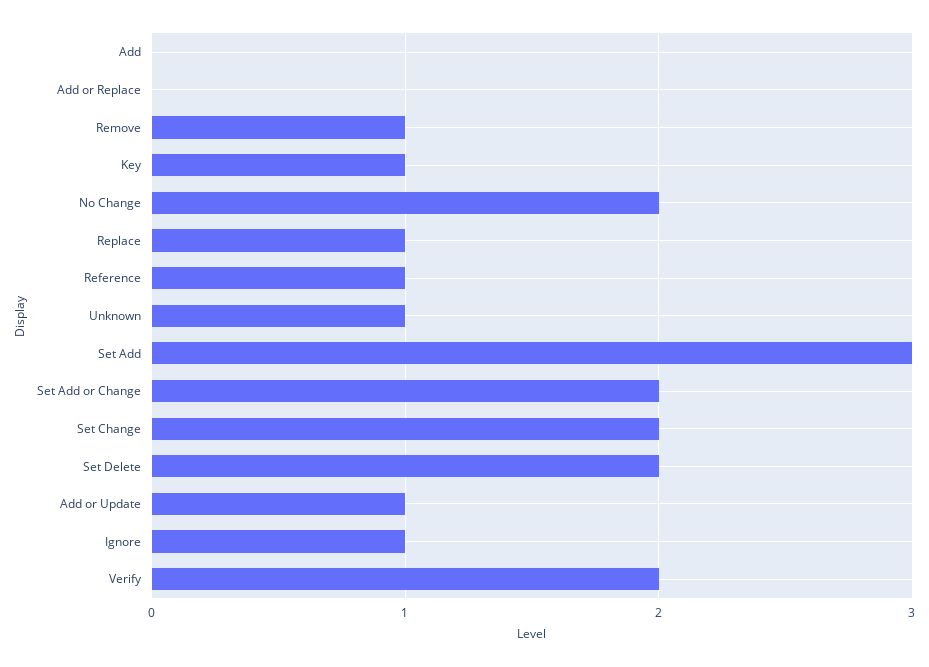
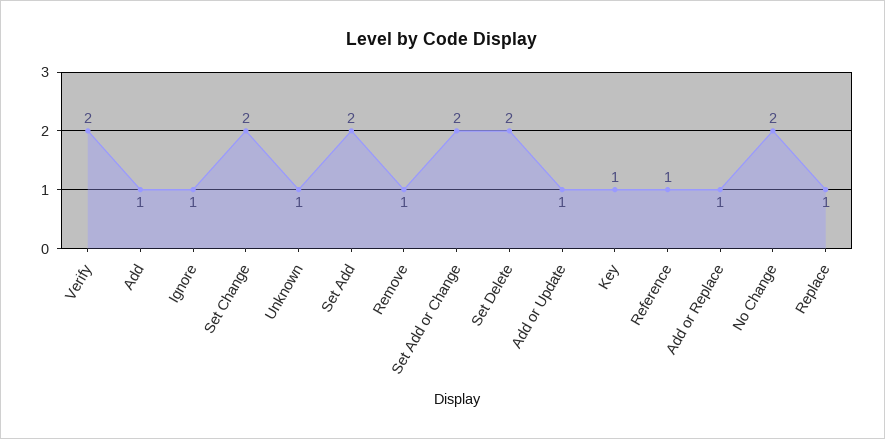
  {
-   "Add": 0,
+   "Add": 1,
-   "Add or Replace": 0,
+   "Add or Replace": 1,
    "Remove": 1,
    "Key": 1,
    "No Change": 2,
    "Replace": 1,
    "Reference": 1,
    "Unknown": 1,
-   "Set Add": 3,
+   "Set Add": 2,
    "Set Add or Change": 2,
    "Set Change": 2,
    "Set Delete": 2,
    "Add or Update": 1,
    "Ignore": 1,
    "Verify": 2
  }

